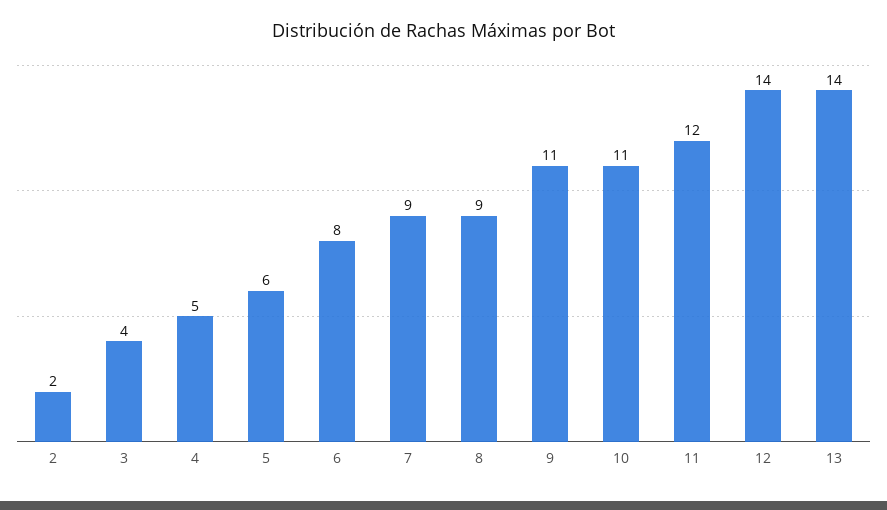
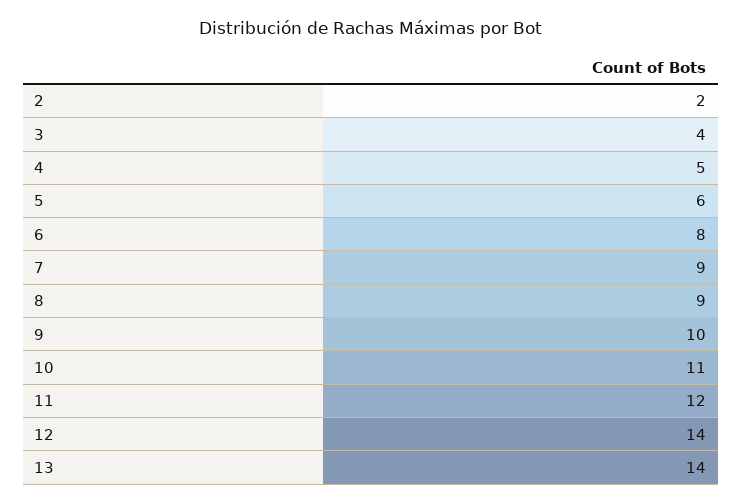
  {
    "2": 2,
    "3": 4,
    "4": 5,
    "5": 6,
    "6": 8,
    "7": 9,
    "8": 9,
-   "9": 11,
+   "9": 10,
    "10": 11,
    "11": 12,
    "12": 14,
    "13": 14
  }

